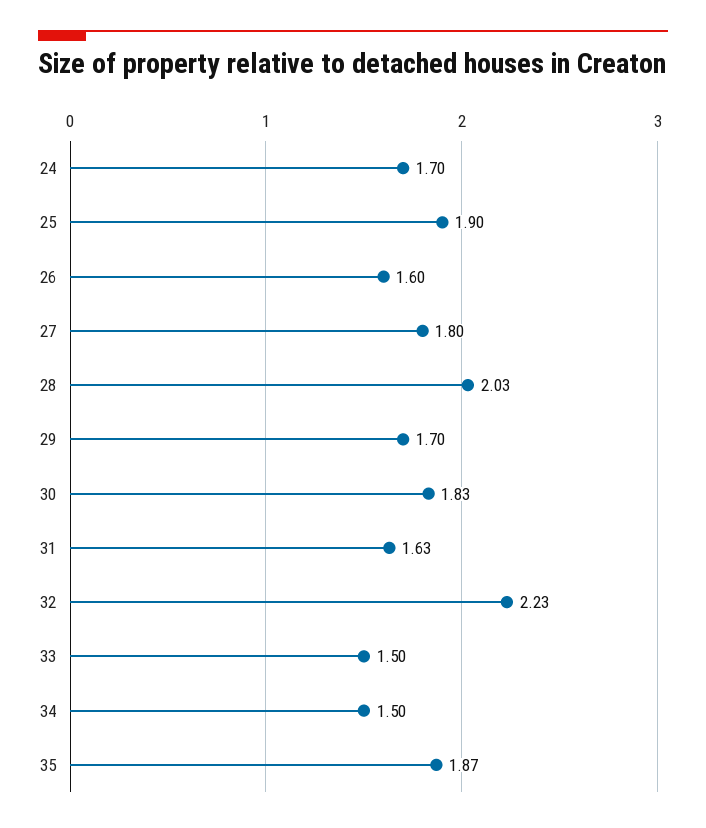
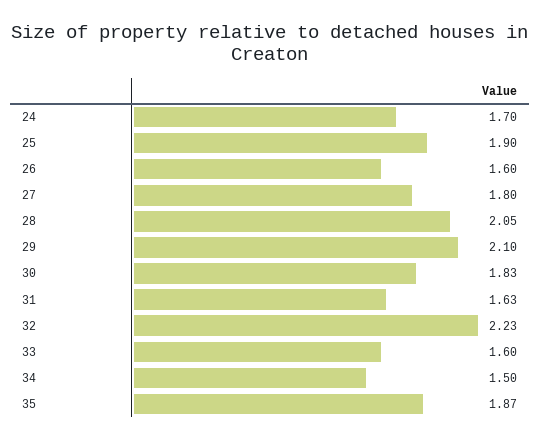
  {
    "24": 1.7,
    "25": 1.9,
    "26": 1.6,
    "27": 1.8,
-   "28": 2.03,
+   "28": 2.05,
-   "29": 1.7,
+   "29": 2.1,
    "30": 1.83,
    "31": 1.63,
    "32": 2.23,
-   "33": 1.5,
+   "33": 1.6,
    "34": 1.5,
    "35": 1.87
  }

